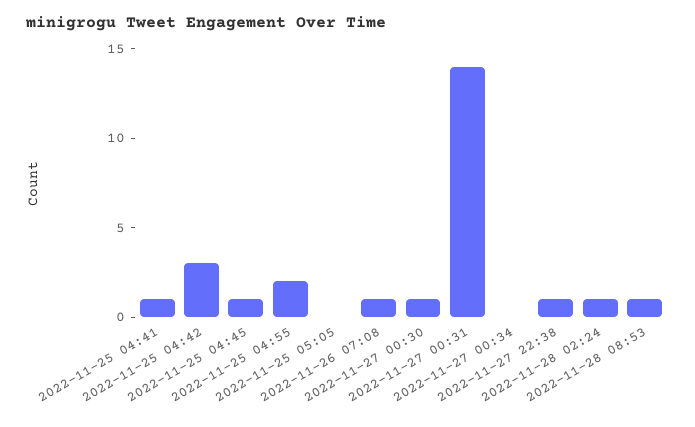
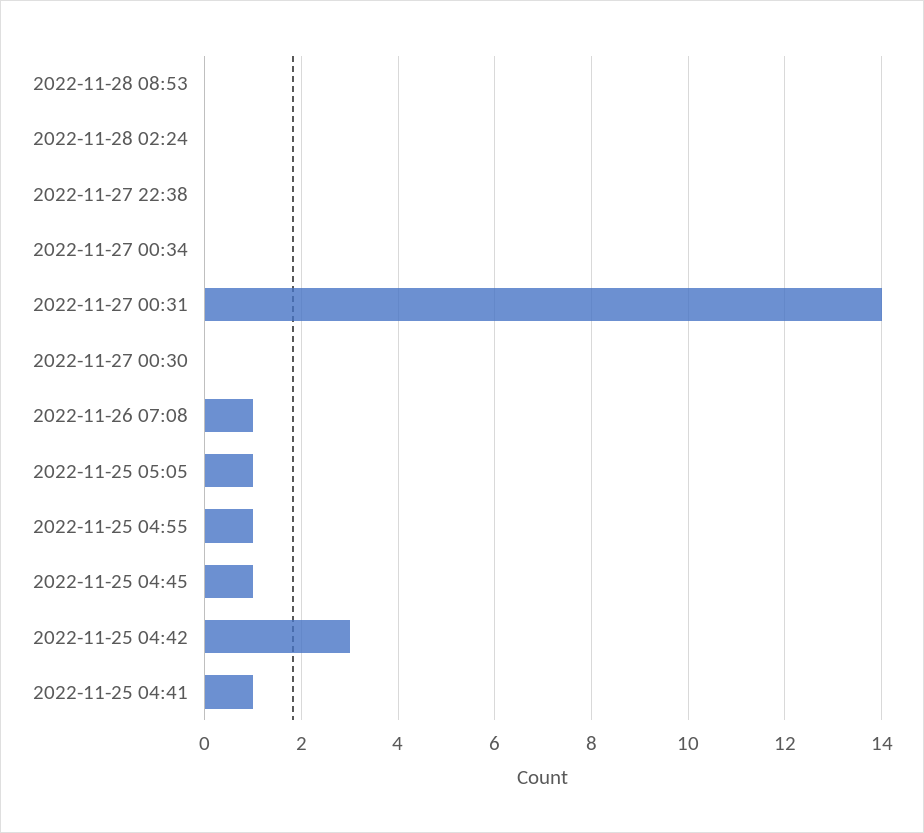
  {
    "2022-11-25 04:41": 1,
    "2022-11-25 04:42": 3,
    "2022-11-25 04:45": 1,
-   "2022-11-25 04:55": 2,
+   "2022-11-25 04:55": 1,
-   "2022-11-25 05:05": 0,
+   "2022-11-25 05:05": 1,
    "2022-11-26 07:08": 1,
-   "2022-11-27 00:30": 1,
+   "2022-11-27 00:30": 0,
    "2022-11-27 00:31": 14,
    "2022-11-27 00:34": 0,
-   "2022-11-27 22:38": 1,
+   "2022-11-27 22:38": 0,
-   "2022-11-28 02:24": 1,
+   "2022-11-28 02:24": 0,
-   "2022-11-28 08:53": 1
+   "2022-11-28 08:53": 0
  }

